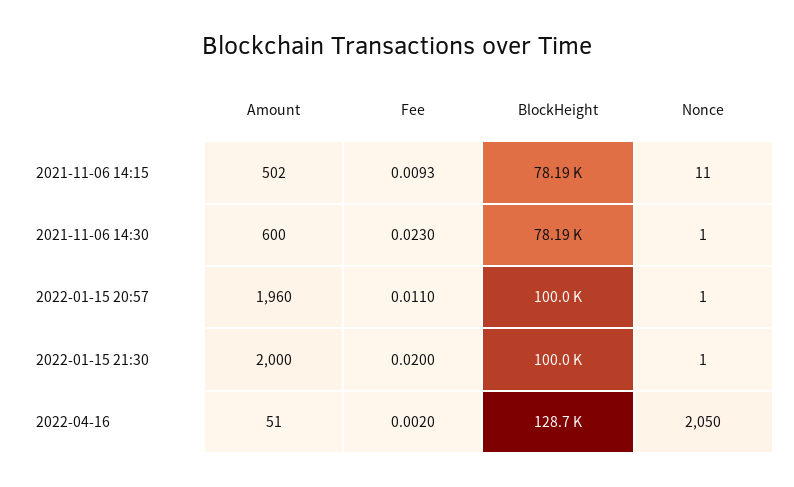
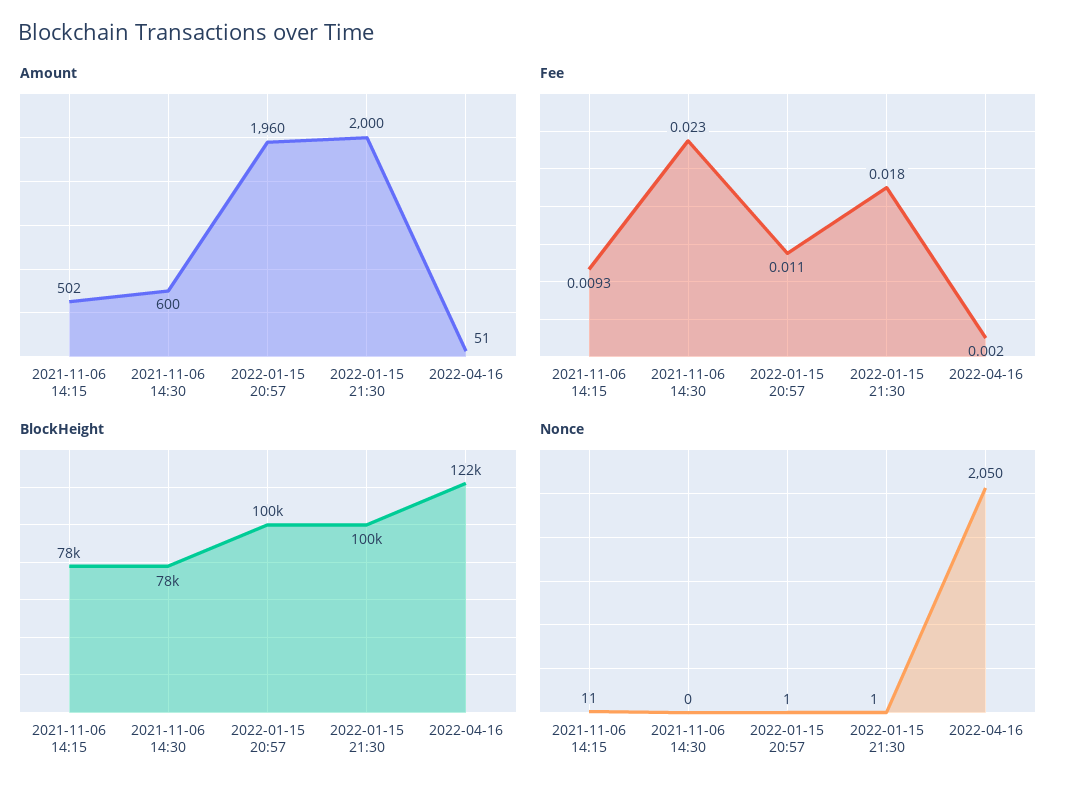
  {
    "Amount": {
      "2021-11-06 14:15": 502,
      "2021-11-06 14:30": 600,
      "2022-01-15 20:57": 1960,
      "2022-01-15 21:30": 2000,
      "2022-04-16": 51
    },
    "Fee": {
      "2021-11-06 14:15": 0.0093,
      "2021-11-06 14:30": 0.023,
      "2022-01-15 20:57": 0.011,
-     "2022-01-15 21:30": 0.02,
+     "2022-01-15 21:30": 0.018,
      "2022-04-16": 0.002
    },
    "BlockHeight": {
      "2021-11-06 14:15": 78190,
      "2021-11-06 14:30": 78190,
      "2022-01-15 20:57": 100000,
      "2022-01-15 21:30": 100000,
-     "2022-04-16": 128700
+     "2022-04-16": 122000
    },
    "Nonce": {
      "2021-11-06 14:15": 11,
-     "2021-11-06 14:30": 1,
+     "2021-11-06 14:30": 0,
      "2022-01-15 20:57": 1,
      "2022-01-15 21:30": 1,
      "2022-04-16": 2050
    }
  }

